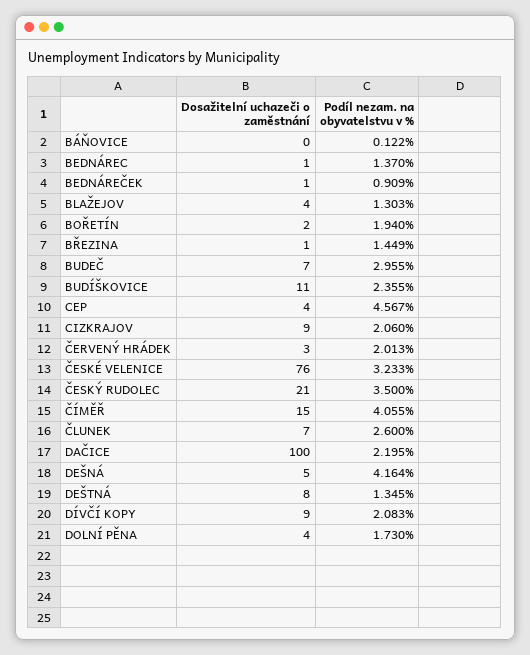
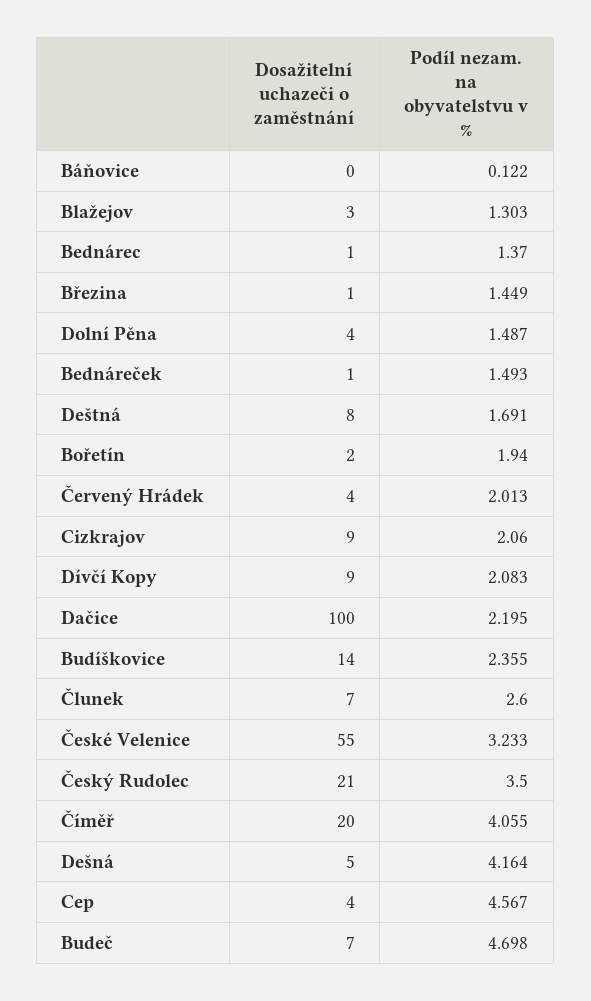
  {
    "Dosažitelní uchazeči o zaměstnání": {
      "BÁŇOVICE": 0,
      "BEDNÁREC": 1,
      "BEDNÁREČEK": 1,
-     "BLAŽEJOV": 4,
+     "BLAŽEJOV": 3,
      "BOŘETÍN": 2,
      "BŘEZINA": 1,
      "BUDEČ": 7,
-     "BUDÍŠKOVICE": 11,
+     "BUDÍŠKOVICE": 14,
      "CEP": 4,
      "CIZKRAJOV": 9,
-     "ČERVENÝ HRÁDEK": 3,
+     "ČERVENÝ HRÁDEK": 4,
-     "ČESKÉ VELENICE": 76,
+     "ČESKÉ VELENICE": 55,
      "ČESKÝ RUDOLEC": 21,
-     "ČÍMĚŘ": 15,
+     "ČÍMĚŘ": 20,
      "ČLUNEK": 7,
      "DAČICE": 100,
      "DEŠNÁ": 5,
      "DEŠTNÁ": 8,
      "DÍVČÍ KOPY": 9,
      "DOLNÍ PĚNA": 4
    },
    "Podíl nezam. na obyvatelstvu v %": {
      "BÁŇOVICE": 0.122,
      "BEDNÁREC": 1.37,
-     "BEDNÁREČEK": 0.909,
+     "BEDNÁREČEK": 1.493,
      "BLAŽEJOV": 1.303,
      "BOŘETÍN": 1.94,
      "BŘEZINA": 1.449,
-     "BUDEČ": 2.955,
+     "BUDEČ": 4.698,
      "BUDÍŠKOVICE": 2.355,
      "CEP": 4.567,
      "CIZKRAJOV": 2.06,
      "ČERVENÝ HRÁDEK": 2.013,
      "ČESKÉ VELENICE": 3.233,
      "ČESKÝ RUDOLEC": 3.5,
      "ČÍMĚŘ": 4.055,
      "ČLUNEK": 2.6,
      "DAČICE": 2.195,
      "DEŠNÁ": 4.164,
-     "DEŠTNÁ": 1.345,
+     "DEŠTNÁ": 1.691,
      "DÍVČÍ KOPY": 2.083,
-     "DOLNÍ PĚNA": 1.73
+     "DOLNÍ PĚNA": 1.487
    }
  }

